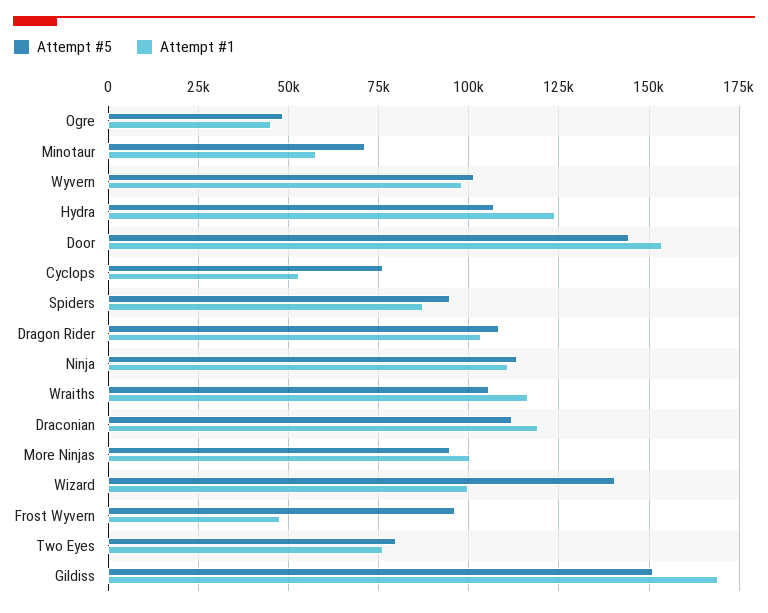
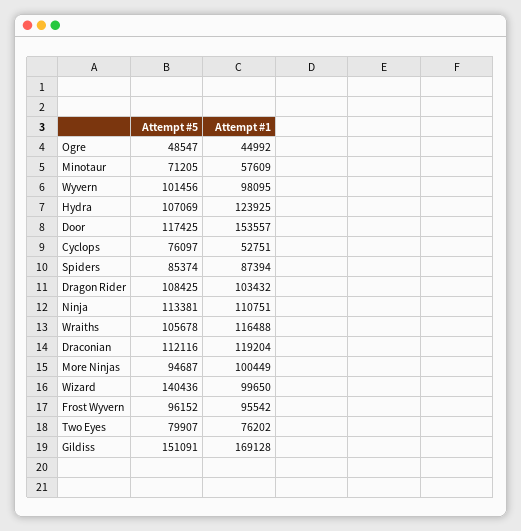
  {
    "Attempt #5": {
      "Ogre": 48547,
      "Minotaur": 71205,
      "Wyvern": 101456,
      "Hydra": 107069,
-     "Door": 145000,
+     "Door": 117425,
      "Cyclops": 76097,
-     "Spiders": 95000,
+     "Spiders": 85374,
      "Dragon Rider": 108425,
      "Ninja": 113381,
      "Wraiths": 105678,
      "Draconian": 112116,
      "More Ninjas": 94687,
      "Wizard": 140436,
      "Frost Wyvern": 96152,
      "Two Eyes": 79907,
      "Gildiss": 151091
    },
    "Attempt #1": {
      "Ogre": 44992,
      "Minotaur": 57609,
      "Wyvern": 98095,
      "Hydra": 123925,
      "Door": 153557,
      "Cyclops": 52751,
      "Spiders": 87394,
      "Dragon Rider": 103432,
      "Ninja": 110751,
      "Wraiths": 116488,
      "Draconian": 119204,
      "More Ninjas": 100449,
      "Wizard": 99650,
-     "Frost Wyvern": 47500,
+     "Frost Wyvern": 95542,
      "Two Eyes": 76202,
      "Gildiss": 169128
    }
  }

